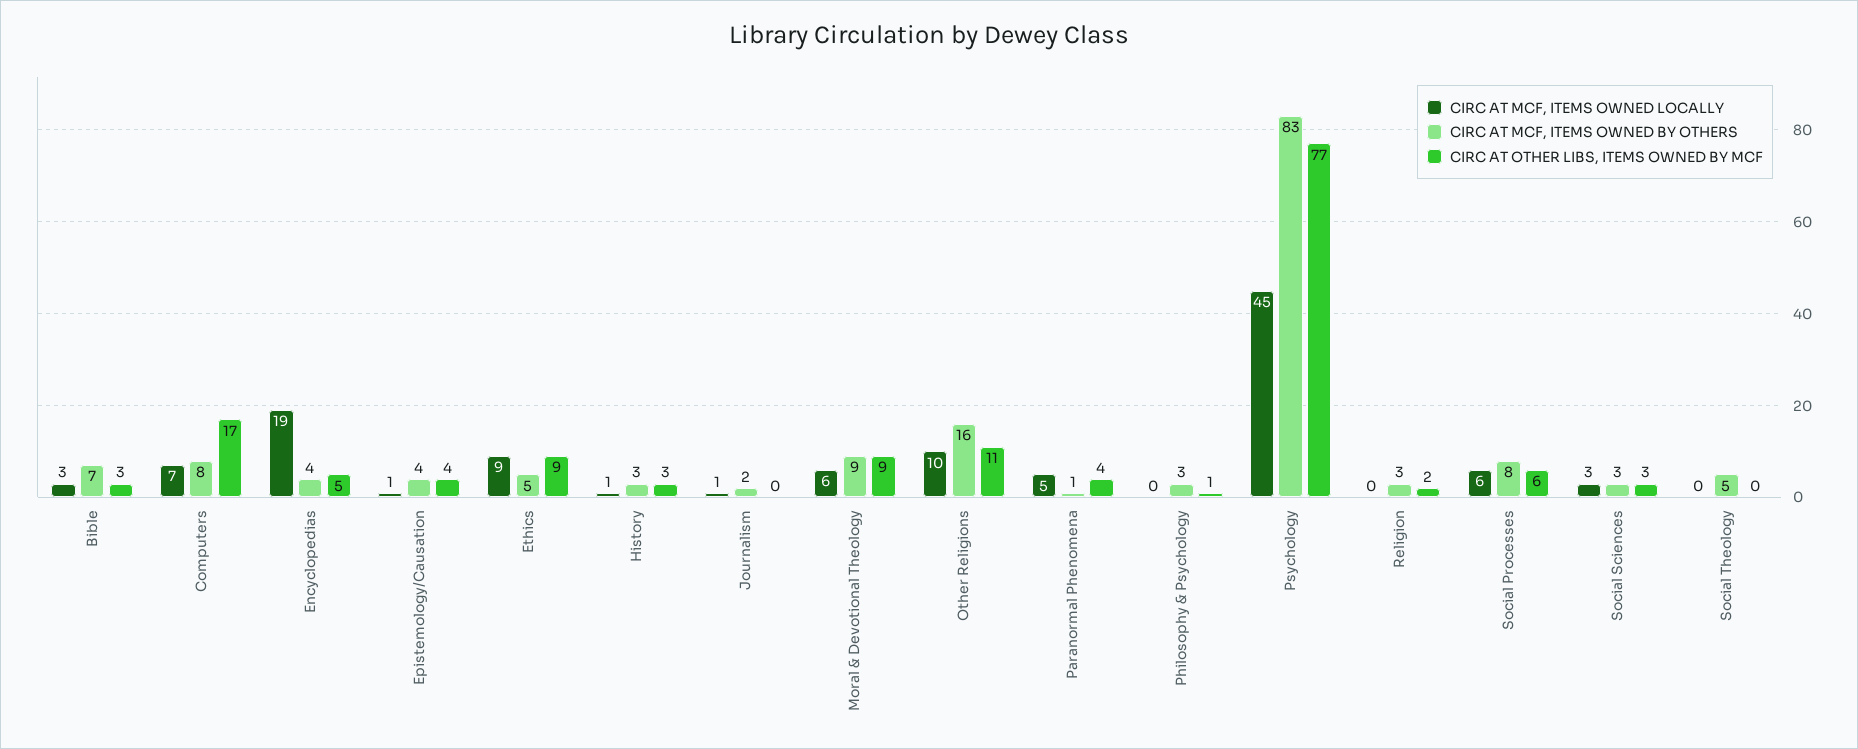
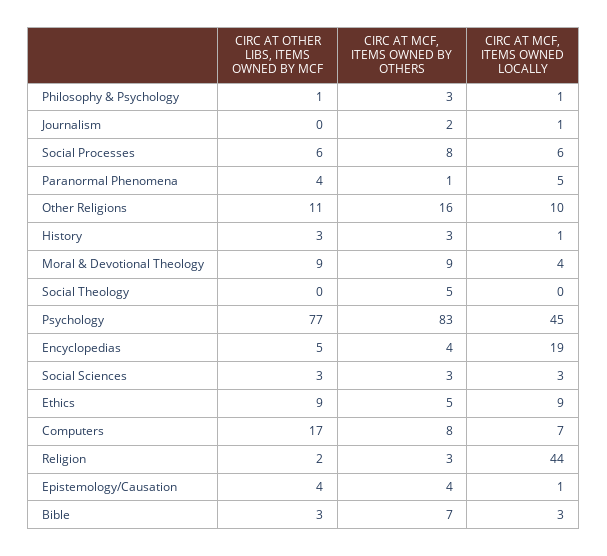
  {
    "CIRC AT MCF, ITEMS OWNED LOCALLY": {
      "Bible": 3,
      "Computers": 7,
      "Encyclopedias": 19,
      "Epistemology/Causation": 1,
      "Ethics": 9,
      "History": 1,
      "Journalism": 1,
-     "Moral & Devotional Theology": 6,
+     "Moral & Devotional Theology": 4,
      "Other Religions": 10,
      "Paranormal Phenomena": 5,
-     "Philosophy & Psychology": 0,
+     "Philosophy & Psychology": 1,
      "Psychology": 45,
-     "Religion": 0,
+     "Religion": 44,
      "Social Processes": 6,
      "Social Sciences": 3,
      "Social Theology": 0
    },
    "CIRC AT MCF, ITEMS OWNED BY OTHERS": {
      "Bible": 7,
      "Computers": 8,
      "Encyclopedias": 4,
      "Epistemology/Causation": 4,
      "Ethics": 5,
      "History": 3,
      "Journalism": 2,
      "Moral & Devotional Theology": 9,
      "Other Religions": 16,
      "Paranormal Phenomena": 1,
      "Philosophy & Psychology": 3,
      "Psychology": 83,
      "Religion": 3,
      "Social Processes": 8,
      "Social Sciences": 3,
      "Social Theology": 5
    },
    "CIRC AT OTHER LIBS, ITEMS OWNED BY MCF": {
      "Bible": 3,
      "Computers": 17,
      "Encyclopedias": 5,
      "Epistemology/Causation": 4,
      "Ethics": 9,
      "History": 3,
      "Journalism": 0,
      "Moral & Devotional Theology": 9,
      "Other Religions": 11,
      "Paranormal Phenomena": 4,
      "Philosophy & Psychology": 1,
      "Psychology": 77,
      "Religion": 2,
      "Social Processes": 6,
      "Social Sciences": 3,
      "Social Theology": 0
    }
  }

